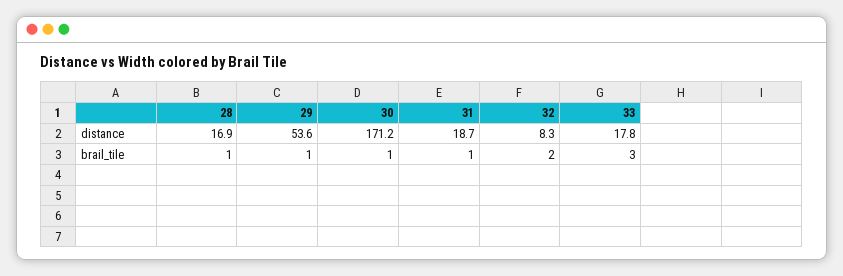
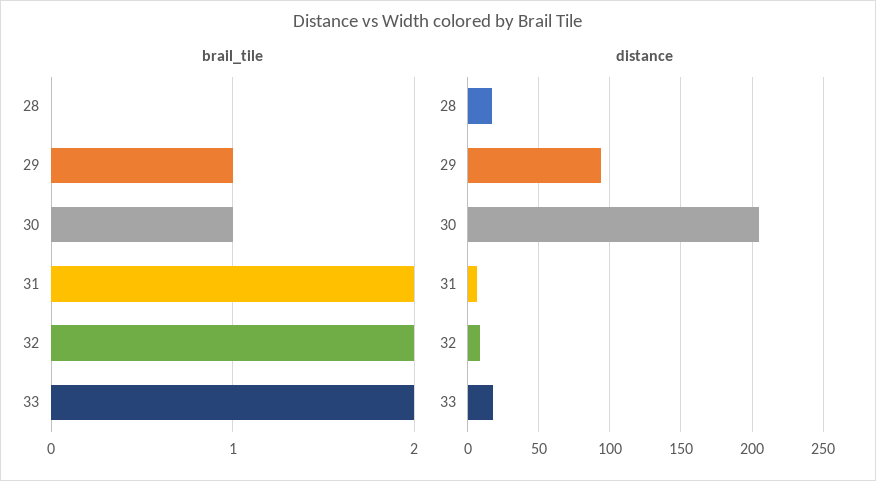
  {
    "distance": {
      "28": 16.9,
-     "29": 53.6,
+     "29": 95,
-     "30": 171.2,
+     "30": 205,
-     "31": 18.7,
+     "31": 5,
      "32": 8.3,
      "33": 17.8
    },
    "brail_tile": {
-     "28": 1,
+     "28": 0,
      "29": 1,
      "30": 1,
-     "31": 1,
+     "31": 2,
      "32": 2,
-     "33": 3
+     "33": 2
    }
  }

